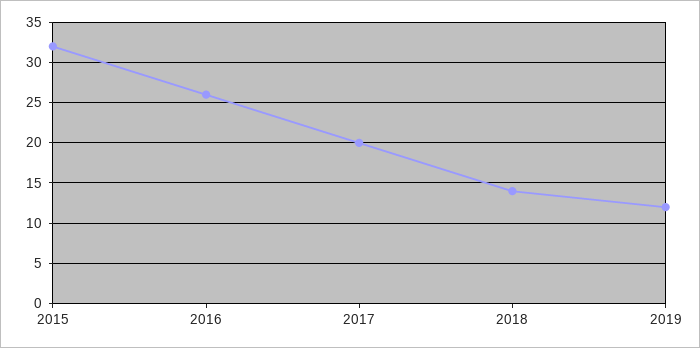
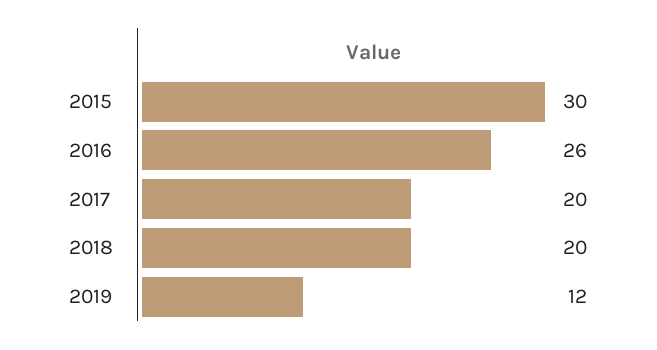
  {
-   "2015": 32,
+   "2015": 30,
    "2016": 26,
    "2017": 20,
-   "2018": 14,
+   "2018": 20,
    "2019": 12
  }

